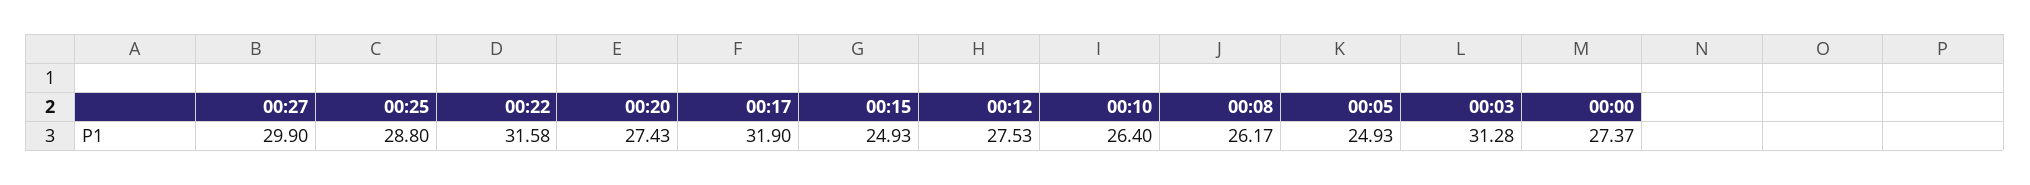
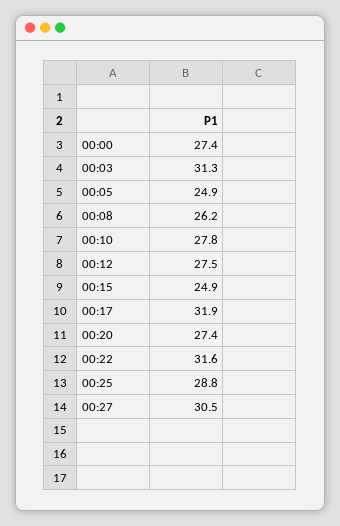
  {
-   "00:27": 29.9,
+   "00:27": 30.5,
    "00:25": 28.8,
    "00:22": 31.58,
    "00:20": 27.43,
    "00:17": 31.9,
    "00:15": 24.93,
    "00:12": 27.53,
-   "00:10": 26.4,
+   "00:10": 27.8,
    "00:08": 26.17,
    "00:05": 24.93,
    "00:03": 31.28,
    "00:00": 27.37
  }

